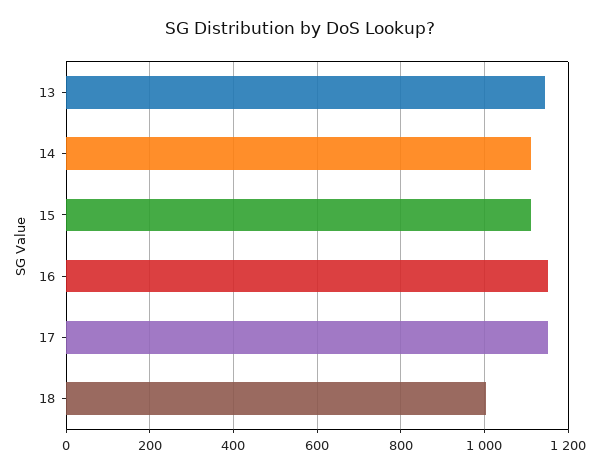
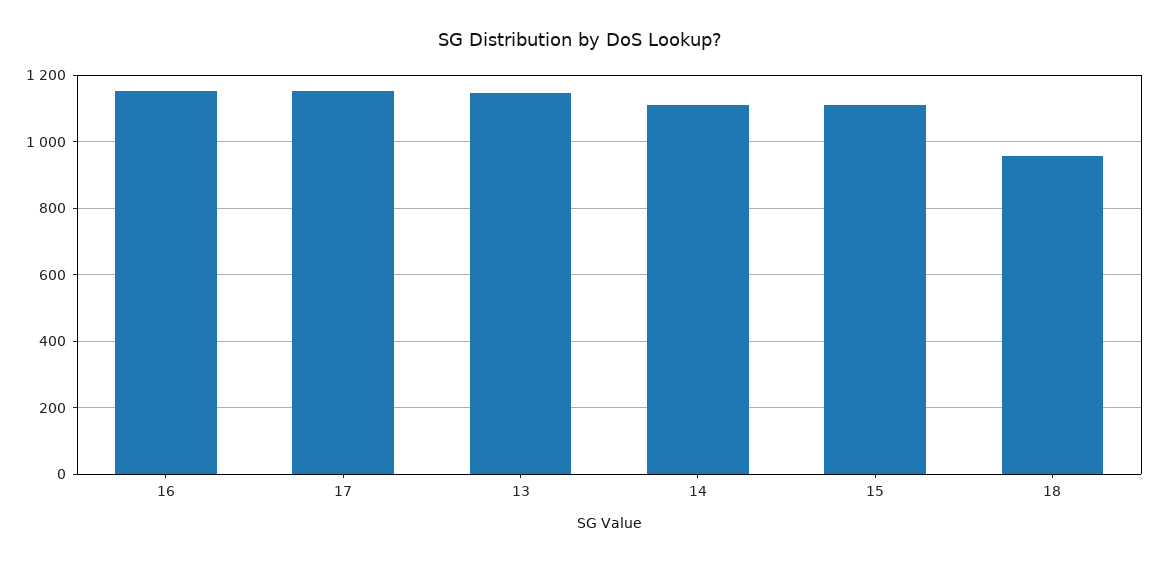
  {
    "13": 1140,
    "14": 1120,
    "15": 1120,
    "16": 1160,
    "17": 1160,
-   "18": 1000
+   "18": 960
  }

